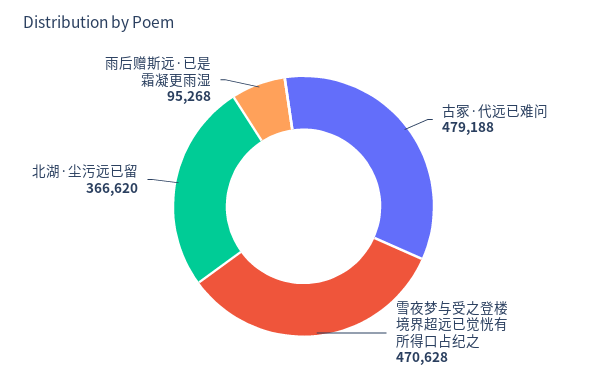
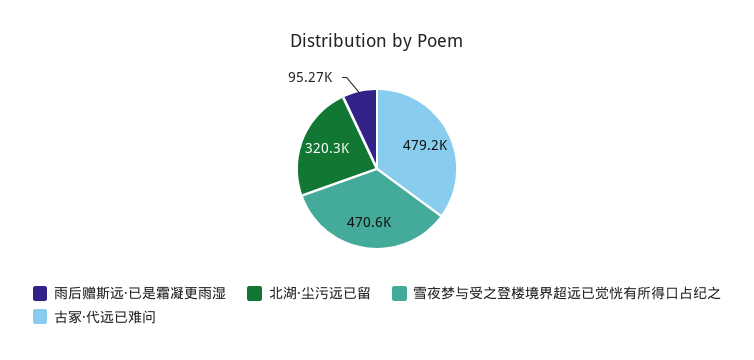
  {
    "古冢·代远已难问": 479188,
    "雪夜梦与受之登楼境界超远已觉恍有所得口占纪之": 470628,
-   "北湖·尘污远已留": 366620,
+   "北湖·尘污远已留": 320300,
    "雨后赠斯远·已是霜凝更雨湿": 95268
  }

